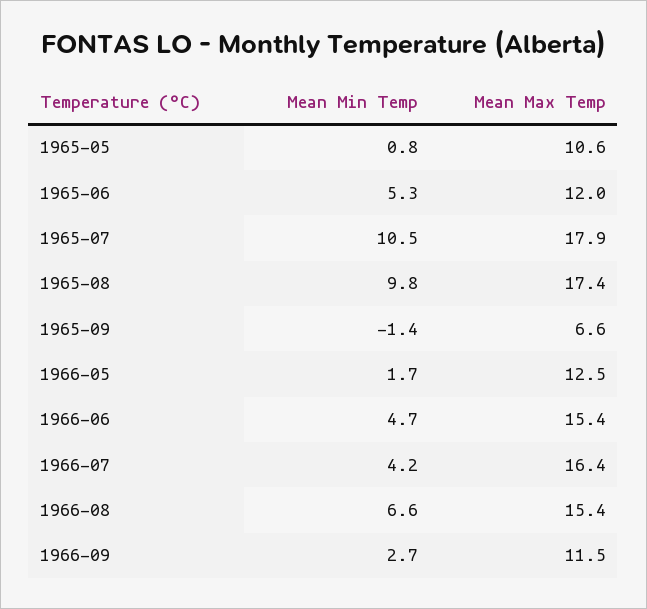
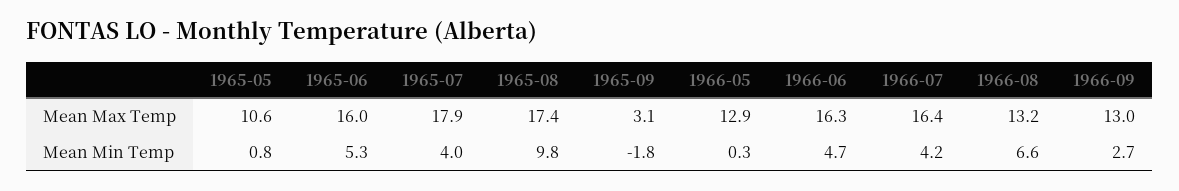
  {
    "Mean Min Temp": {
      "1965-05": 0.8,
      "1965-06": 5.3,
-     "1965-07": 10.5,
+     "1965-07": 4,
      "1965-08": 9.8,
-     "1965-09": -1.4,
+     "1965-09": -1.8,
-     "1966-05": 1.7,
+     "1966-05": 0.3,
      "1966-06": 4.7,
      "1966-07": 4.2,
      "1966-08": 6.6,
      "1966-09": 2.7
    },
    "Mean Max Temp": {
      "1965-05": 10.6,
-     "1965-06": 12,
+     "1965-06": 16,
      "1965-07": 17.9,
      "1965-08": 17.4,
-     "1965-09": 6.6,
+     "1965-09": 3.1,
-     "1966-05": 12.5,
+     "1966-05": 12.9,
-     "1966-06": 15.4,
+     "1966-06": 16.3,
      "1966-07": 16.4,
-     "1966-08": 15.4,
+     "1966-08": 13.2,
-     "1966-09": 11.5
+     "1966-09": 13
    }
  }

